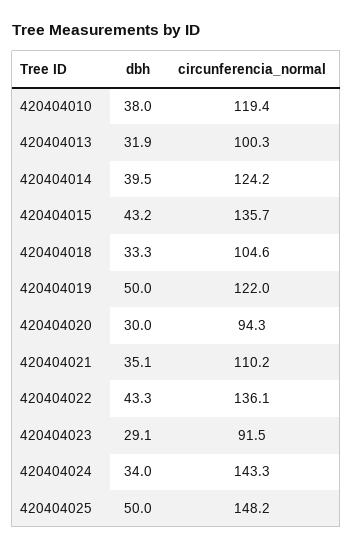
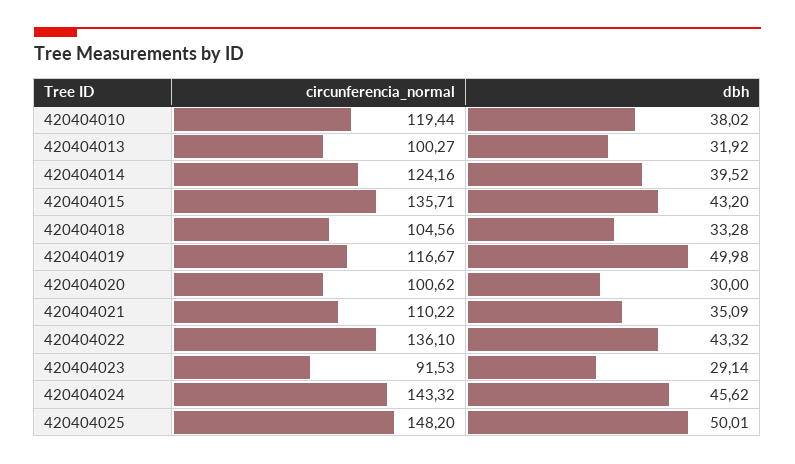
  {
    "dbh": {
      "420404010": 38.02,
      "420404013": 31.92,
      "420404014": 39.52,
      "420404015": 43.2,
      "420404018": 33.28,
      "420404019": 49.98,
      "420404020": 30,
      "420404021": 35.09,
      "420404022": 43.32,
      "420404023": 29.14,
-     "420404024": 34,
+     "420404024": 45.62,
      "420404025": 50.01
    },
    "circunferencia_normal": {
      "420404010": 119.44,
      "420404013": 100.27,
      "420404014": 124.16,
      "420404015": 135.71,
      "420404018": 104.56,
-     "420404019": 122,
+     "420404019": 116.67,
-     "420404020": 94.3,
+     "420404020": 100.62,
      "420404021": 110.22,
      "420404022": 136.1,
      "420404023": 91.53,
      "420404024": 143.32,
      "420404025": 148.2
    }
  }

